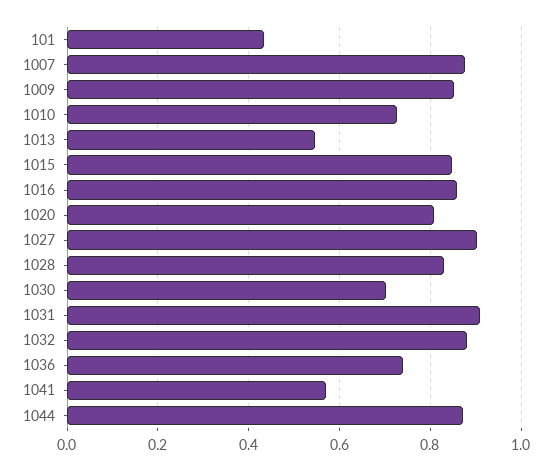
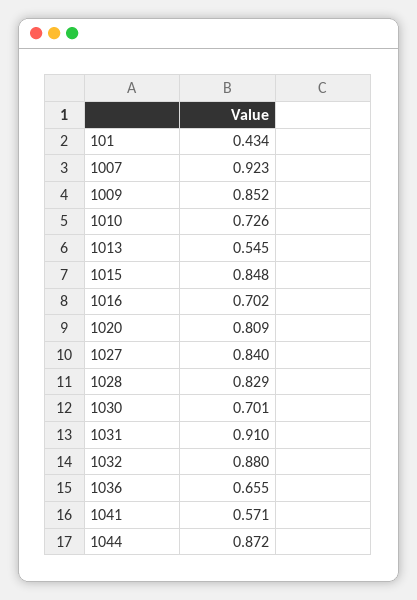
  {
    "101": 0.434,
-   "1007": 0.88,
+   "1007": 0.923,
    "1009": 0.852,
    "1010": 0.726,
    "1013": 0.545,
    "1015": 0.848,
-   "1016": 0.86,
+   "1016": 0.702,
    "1020": 0.809,
-   "1027": 0.9,
+   "1027": 0.84,
    "1028": 0.829,
    "1030": 0.701,
    "1031": 0.91,
    "1032": 0.88,
-   "1036": 0.74,
+   "1036": 0.655,
    "1041": 0.571,
    "1044": 0.872
  }

